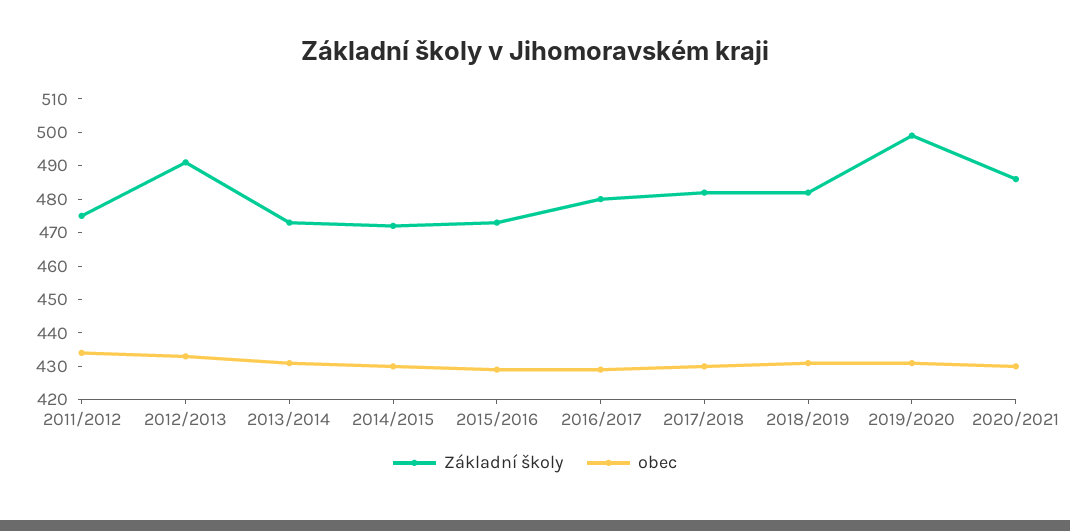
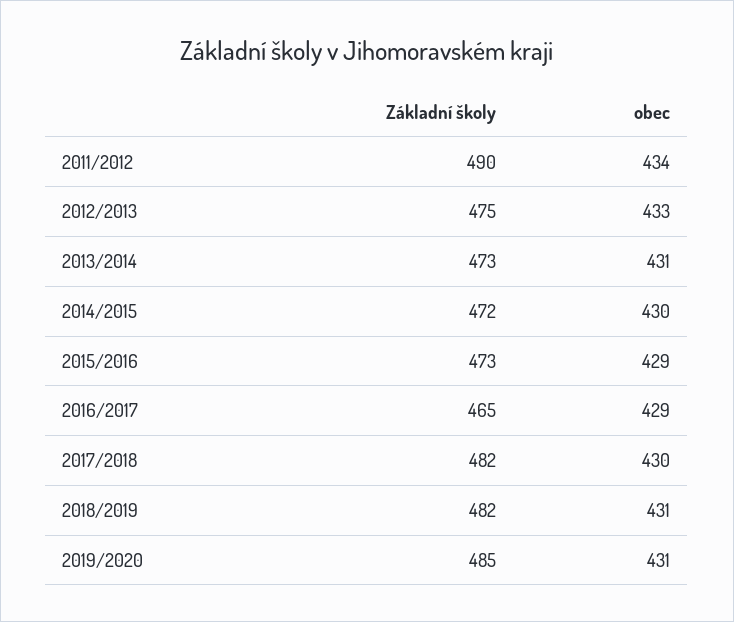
  {
    "Základní školy": {
-     "2011/2012": 475,
+     "2011/2012": 490,
-     "2012/2013": 490,
+     "2012/2013": 475,
      "2013/2014": 473,
      "2014/2015": 472,
      "2015/2016": 473,
-     "2016/2017": 480,
+     "2016/2017": 465,
      "2017/2018": 482,
      "2018/2019": 482,
-     "2019/2020": 500,
+     "2019/2020": 485
-     "2020/2021": 485
    },
    "obec": {
      "2011/2012": 434,
      "2012/2013": 433,
      "2013/2014": 431,
      "2014/2015": 430,
      "2015/2016": 429,
      "2016/2017": 429,
      "2017/2018": 430,
      "2018/2019": 431,
-     "2019/2020": 431,
+     "2019/2020": 431
-     "2020/2021": 430
    }
  }

